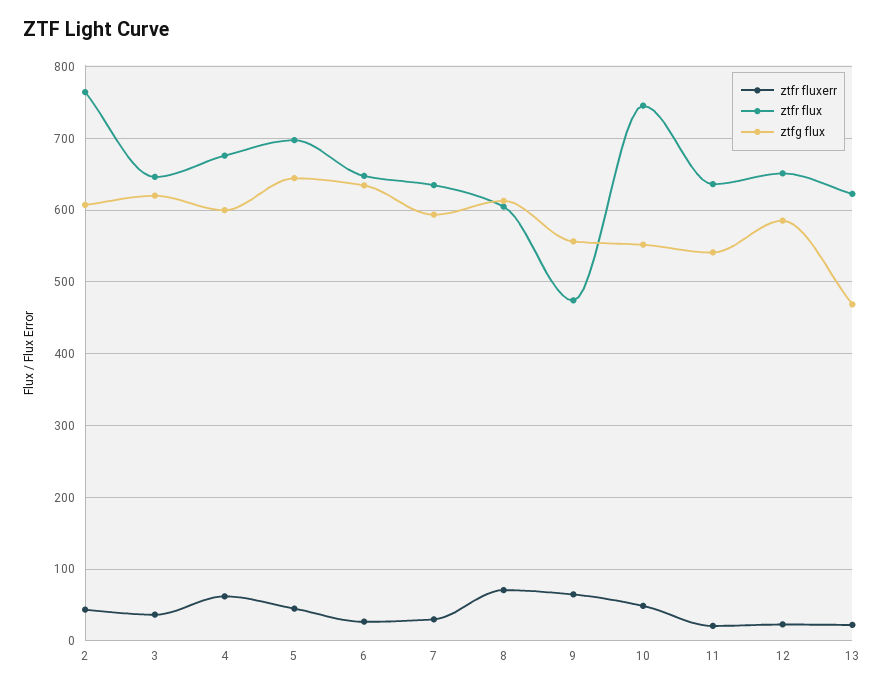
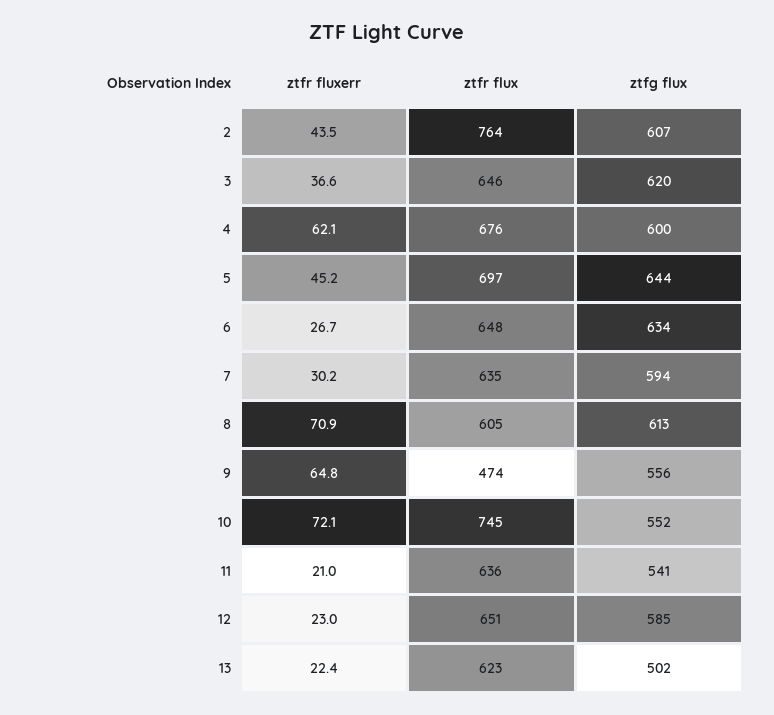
  {
    "ztfr fluxerr": {
      "2": 43.5,
      "3": 36.6,
      "4": 62.1,
      "5": 45.2,
      "6": 26.7,
      "7": 30.2,
      "8": 70.9,
      "9": 64.8,
-     "10": 50,
+     "10": 72.1,
      "11": 21,
      "12": 23,
      "13": 22.4
    },
    "ztfr flux": {
      "2": 764,
      "3": 646,
      "4": 676,
      "5": 697,
      "6": 648,
      "7": 635,
      "8": 605,
      "9": 474,
      "10": 745,
      "11": 636,
      "12": 651,
      "13": 623
    },
    "ztfg flux": {
      "2": 607,
      "3": 620,
      "4": 600,
      "5": 644,
      "6": 634,
      "7": 594,
      "8": 613,
      "9": 556,
      "10": 552,
      "11": 541,
      "12": 585,
-     "13": 470
+     "13": 502
    }
  }

